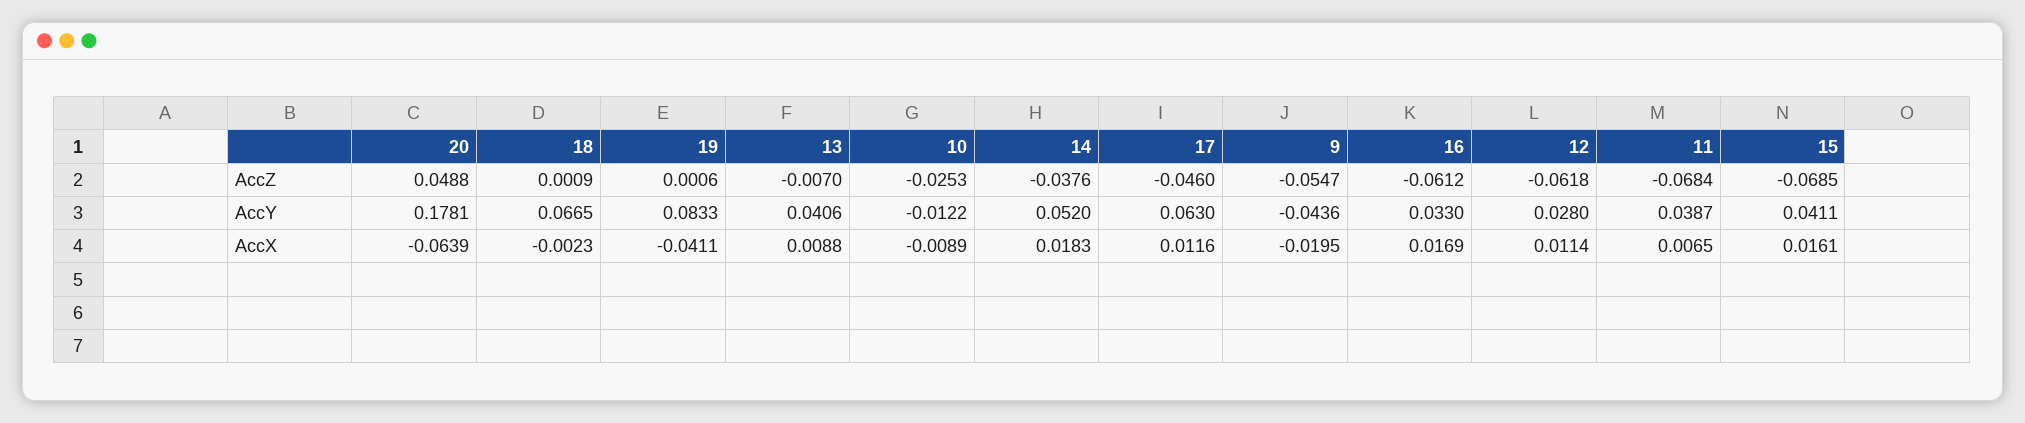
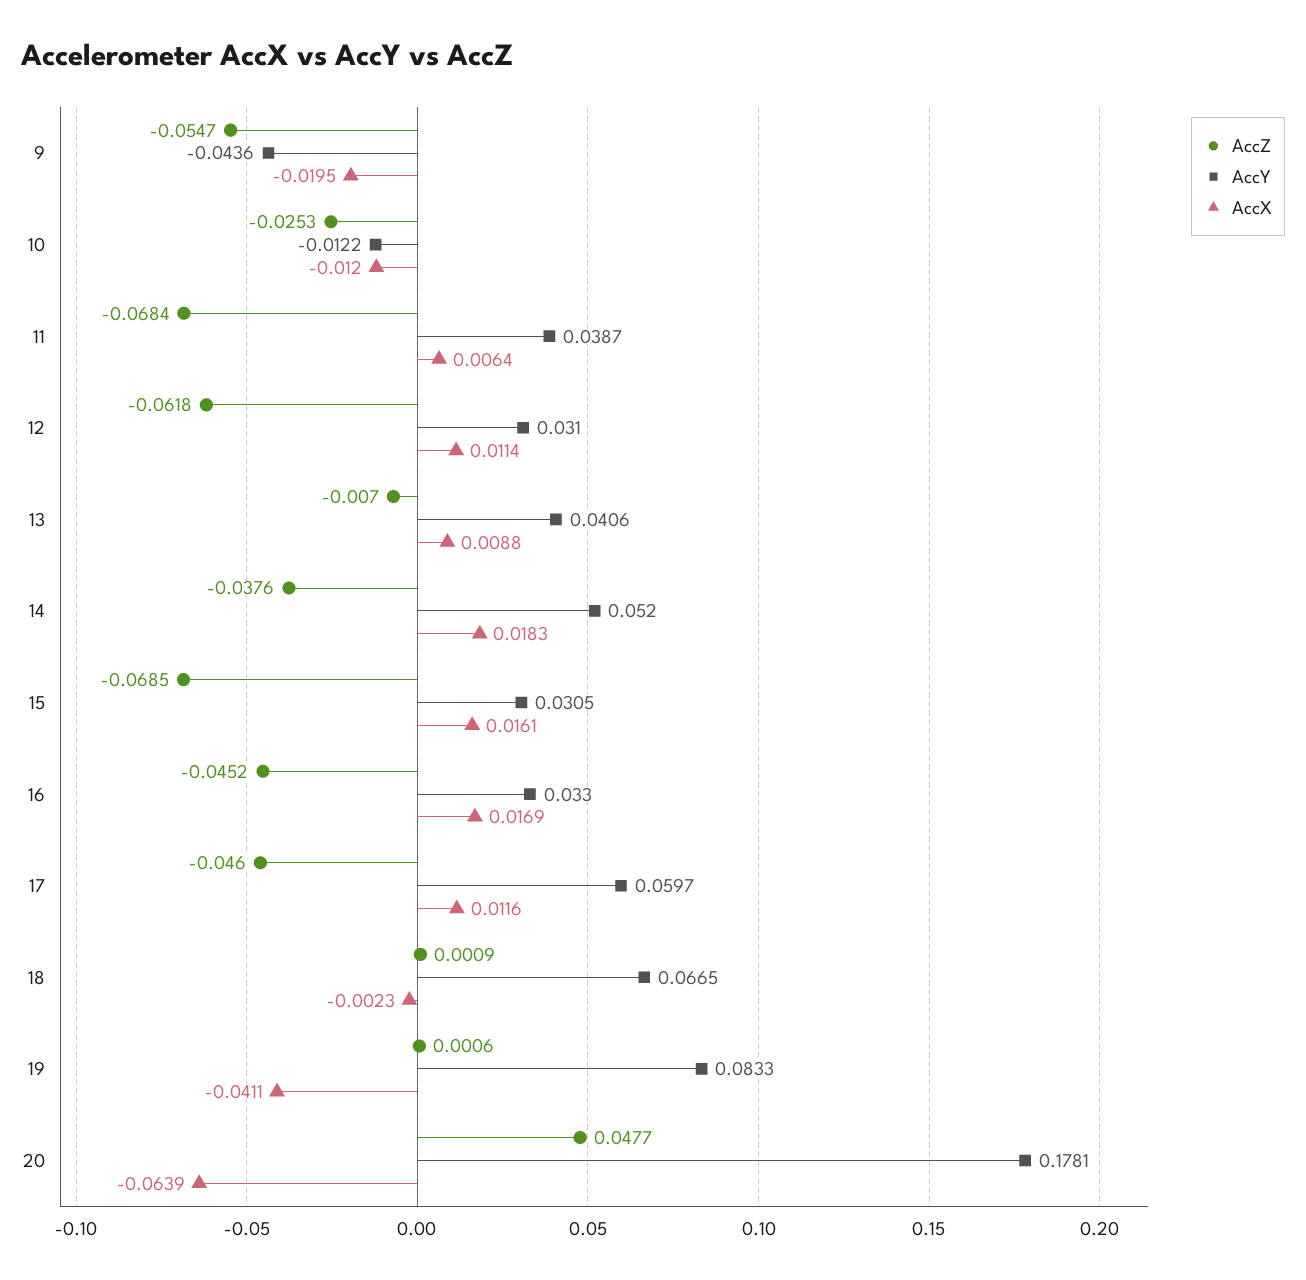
  {
    "AccZ": {
-     "20": 0.0488,
+     "20": 0.0477,
      "18": 0.0009,
      "19": 0.0006,
      "13": -0.007,
      "10": -0.0253,
      "14": -0.0376,
      "17": -0.046,
      "9": -0.0547,
-     "16": -0.0612,
+     "16": -0.0452,
      "12": -0.0618,
      "11": -0.0684,
      "15": -0.0685
    },
    "AccY": {
      "20": 0.1781,
      "18": 0.0665,
      "19": 0.0833,
      "13": 0.0406,
      "10": -0.0122,
      "14": 0.052,
-     "17": 0.063,
+     "17": 0.0597,
      "9": -0.0436,
      "16": 0.033,
-     "12": 0.028,
+     "12": 0.031,
      "11": 0.0387,
-     "15": 0.0411
+     "15": 0.0305
    },
    "AccX": {
      "20": -0.0639,
      "18": -0.0023,
      "19": -0.0411,
      "13": 0.0088,
-     "10": -0.0089,
+     "10": -0.012,
      "14": 0.0183,
      "17": 0.0116,
      "9": -0.0195,
      "16": 0.0169,
      "12": 0.0114,
-     "11": 0.0065,
+     "11": 0.0064,
      "15": 0.0161
    }
  }

